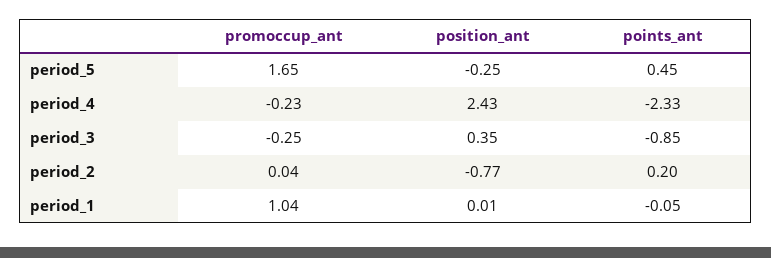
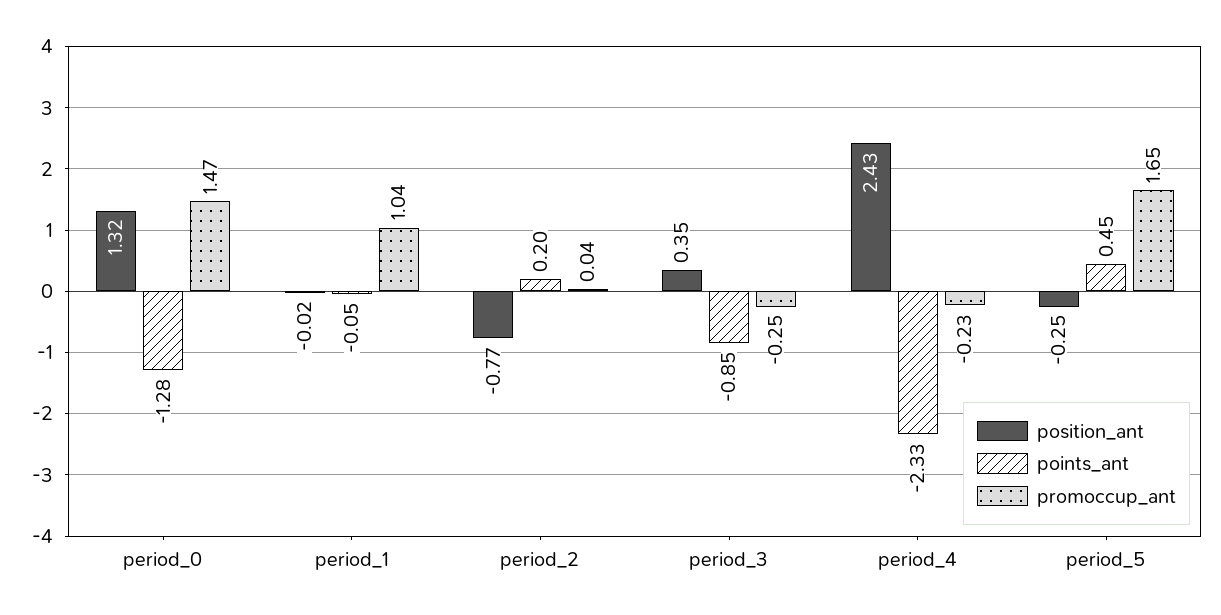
  {
    "promoccup_ant": {
      "period_5": 1.65,
      "period_4": -0.23,
      "period_3": -0.25,
      "period_2": 0.04,
-     "period_1": 1.04
+     "period_1": 1.04,
+     "period_0": 1.47
    },
    "position_ant": {
      "period_5": -0.25,
      "period_4": 2.43,
      "period_3": 0.35,
      "period_2": -0.77,
-     "period_1": 0.01
+     "period_1": -0.02,
+     "period_0": 1.32
    },
    "points_ant": {
      "period_5": 0.45,
      "period_4": -2.33,
      "period_3": -0.85,
      "period_2": 0.2,
-     "period_1": -0.05
+     "period_1": -0.05,
+     "period_0": -1.28
    }
  }

